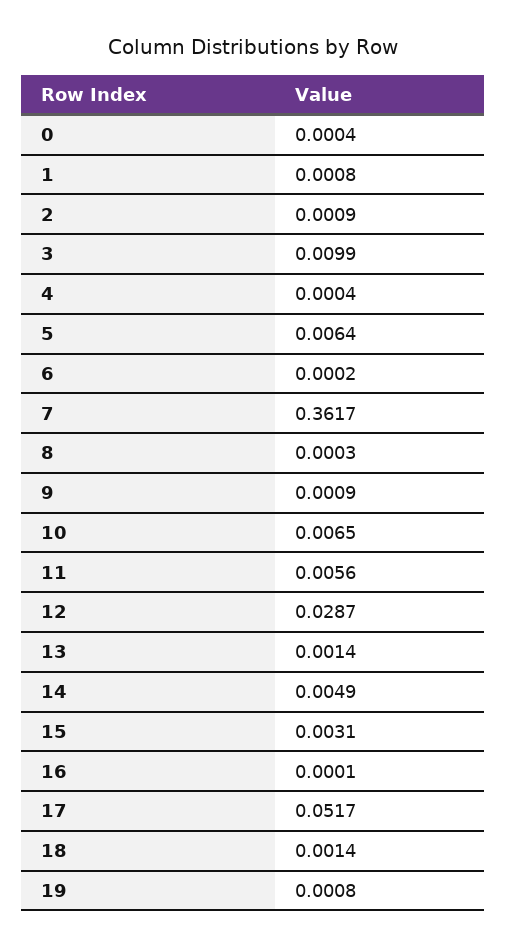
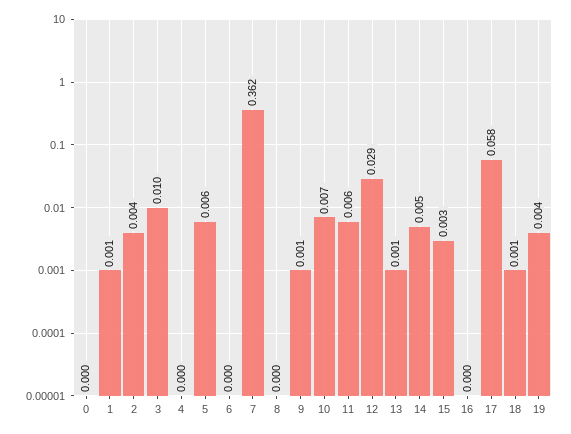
  {
    "0": 0.0004,
    "1": 0.0008,
-   "2": 0.0009,
+   "2": 0.004,
    "3": 0.0099,
    "4": 0.0004,
    "5": 0.0064,
    "6": 0.0002,
    "7": 0.3617,
    "8": 0.0003,
    "9": 0.0009,
    "10": 0.0065,
    "11": 0.0056,
    "12": 0.0287,
    "13": 0.0014,
    "14": 0.0049,
    "15": 0.0031,
    "16": 0.0001,
-   "17": 0.0517,
+   "17": 0.058,
    "18": 0.0014,
-   "19": 0.0008
+   "19": 0.004
  }

